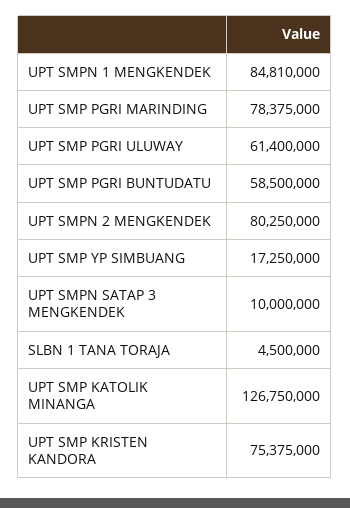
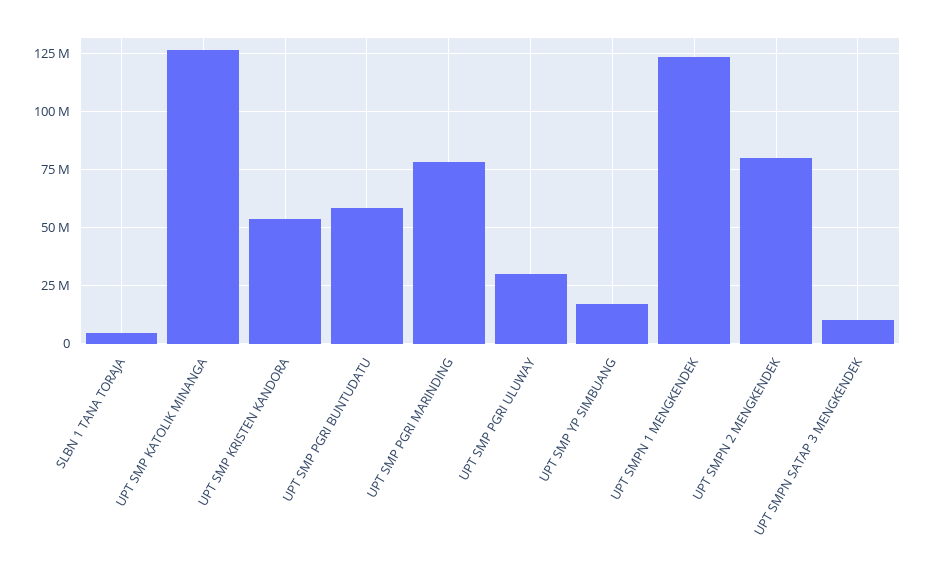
  {
-   "UPT SMPN 1 MENGKENDEK": 84810000,
+   "UPT SMPN 1 MENGKENDEK": 125000000,
    "UPT SMP PGRI MARINDING": 78375000,
-   "UPT SMP PGRI ULUWAY": 61400000,
+   "UPT SMP PGRI ULUWAY": 30000000,
    "UPT SMP PGRI BUNTUDATU": 58500000,
    "UPT SMPN 2 MENGKENDEK": 80250000,
    "UPT SMP YP SIMBUANG": 17250000,
    "UPT SMPN SATAP 3 MENGKENDEK": 10000000,
    "SLBN 1 TANA TORAJA": 4500000,
    "UPT SMP KATOLIK MINANGA": 126750000,
-   "UPT SMP KRISTEN KANDORA": 75375000
+   "UPT SMP KRISTEN KANDORA": 55000000
  }

